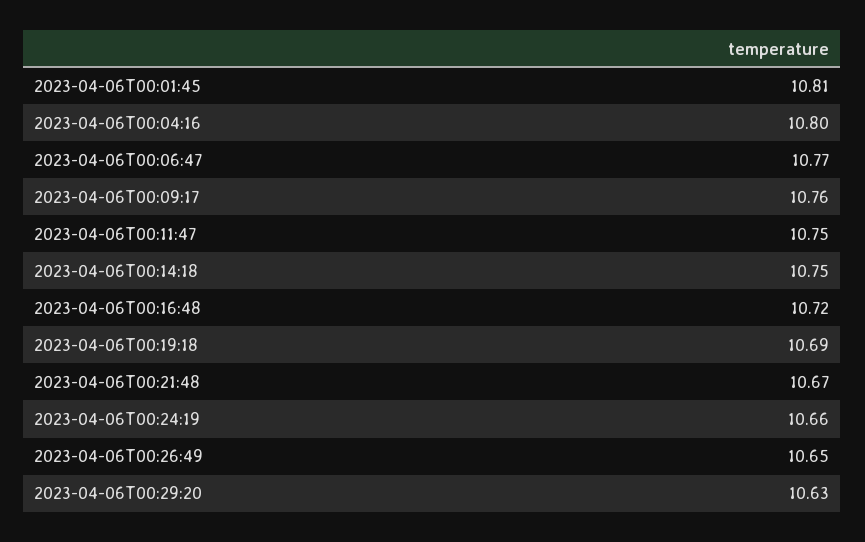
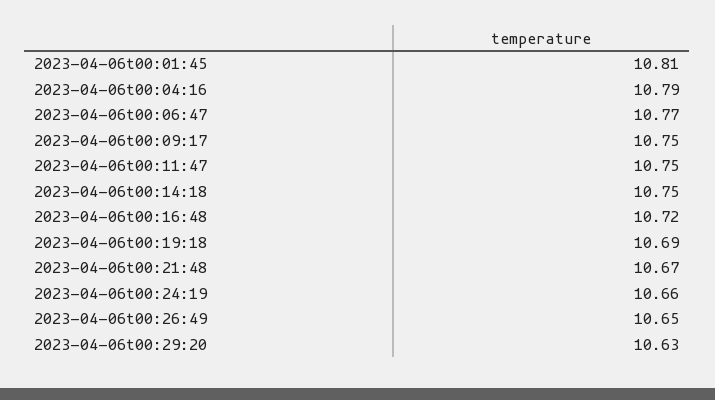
  {
    "2023-04-06T00:01:45": 10.81,
-   "2023-04-06T00:04:16": 10.8,
+   "2023-04-06T00:04:16": 10.79,
    "2023-04-06T00:06:47": 10.77,
-   "2023-04-06T00:09:17": 10.76,
+   "2023-04-06T00:09:17": 10.75,
    "2023-04-06T00:11:47": 10.75,
    "2023-04-06T00:14:18": 10.75,
    "2023-04-06T00:16:48": 10.72,
    "2023-04-06T00:19:18": 10.69,
    "2023-04-06T00:21:48": 10.67,
    "2023-04-06T00:24:19": 10.66,
    "2023-04-06T00:26:49": 10.65,
    "2023-04-06T00:29:20": 10.63
  }

